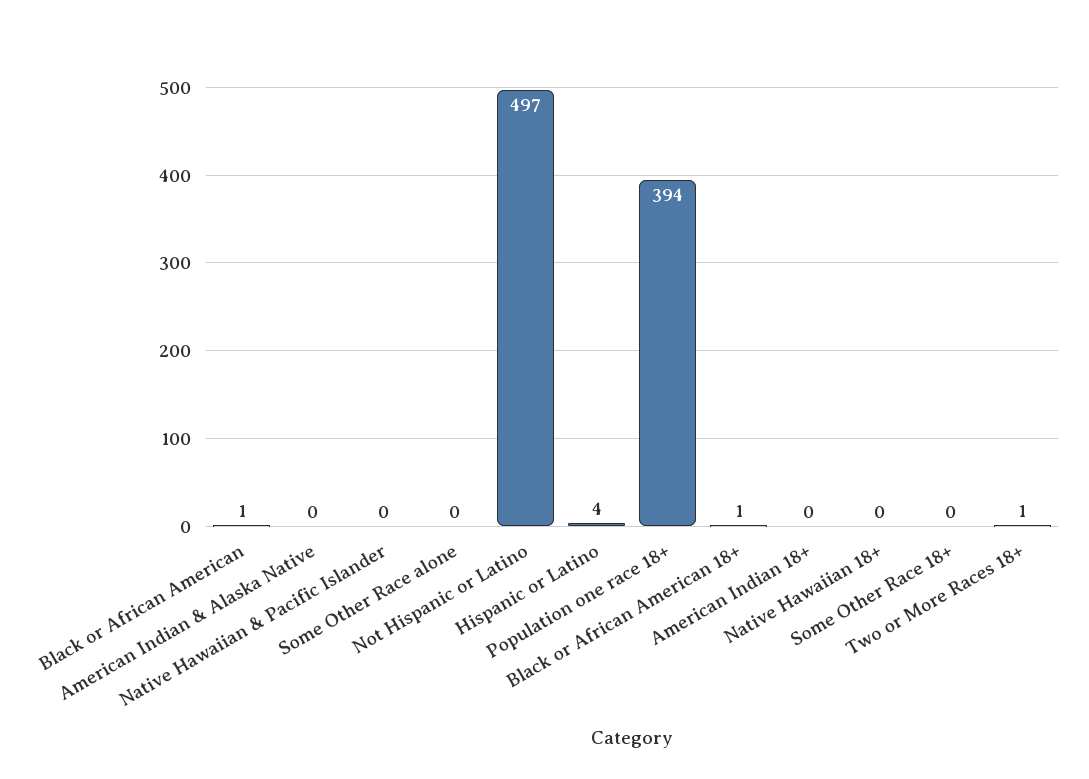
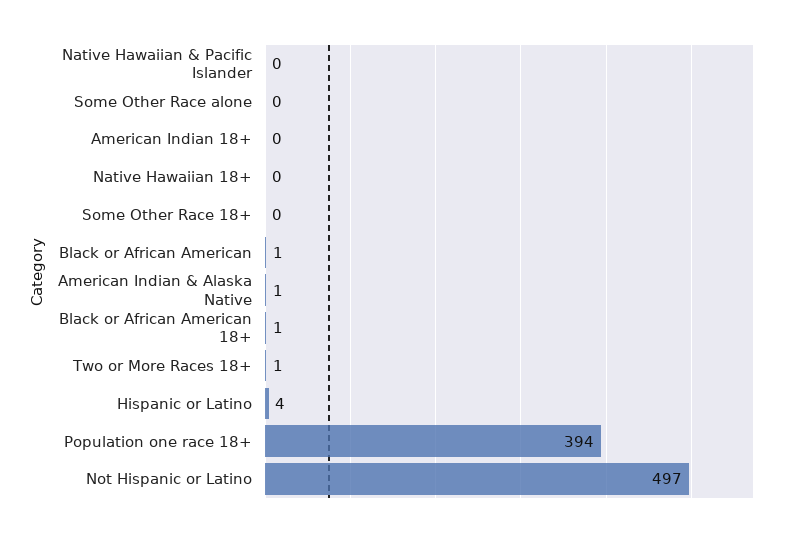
  {
    "Black or African American": 1,
-   "American Indian & Alaska Native": 0,
+   "American Indian & Alaska Native": 1,
    "Native Hawaiian & Pacific Islander": 0,
    "Some Other Race alone": 0,
    "Not Hispanic or Latino": 497,
    "Hispanic or Latino": 4,
    "Population one race 18+": 394,
    "Black or African American 18+": 1,
    "American Indian 18+": 0,
    "Native Hawaiian 18+": 0,
    "Some Other Race 18+": 0,
    "Two or More Races 18+": 1
  }

